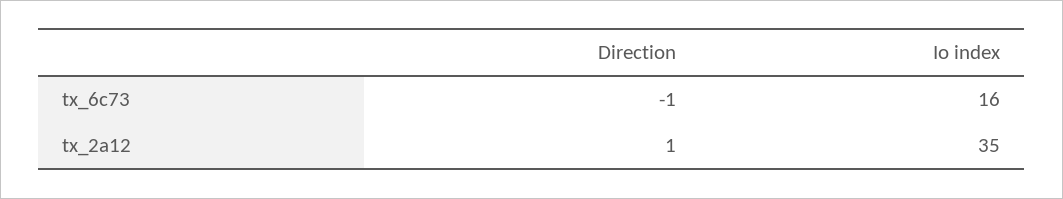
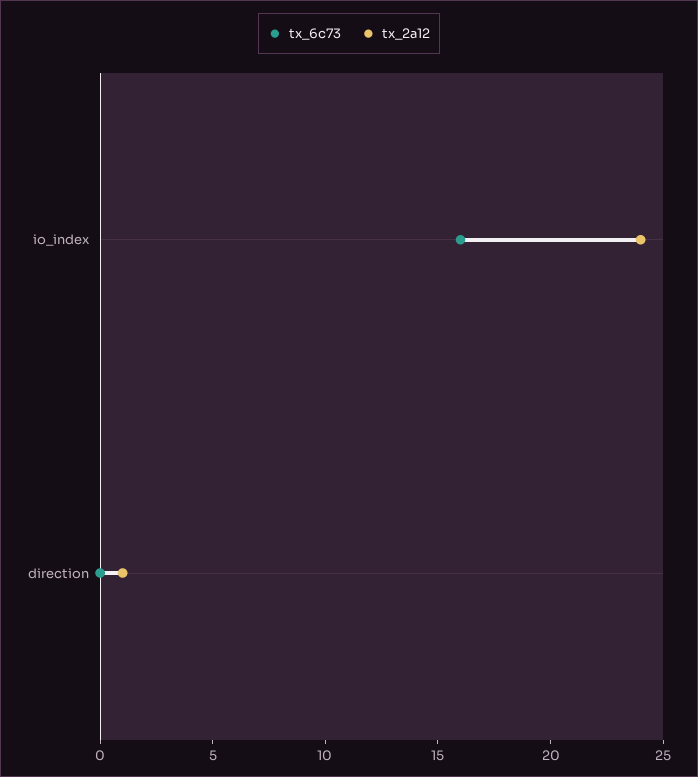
  {
    "tx_6c73": {
-     "Direction": -1,
+     "Direction": 0,
      "Io index": 16
    },
    "tx_2a12": {
      "Direction": 1,
-     "Io index": 35
+     "Io index": 24
    }
  }

